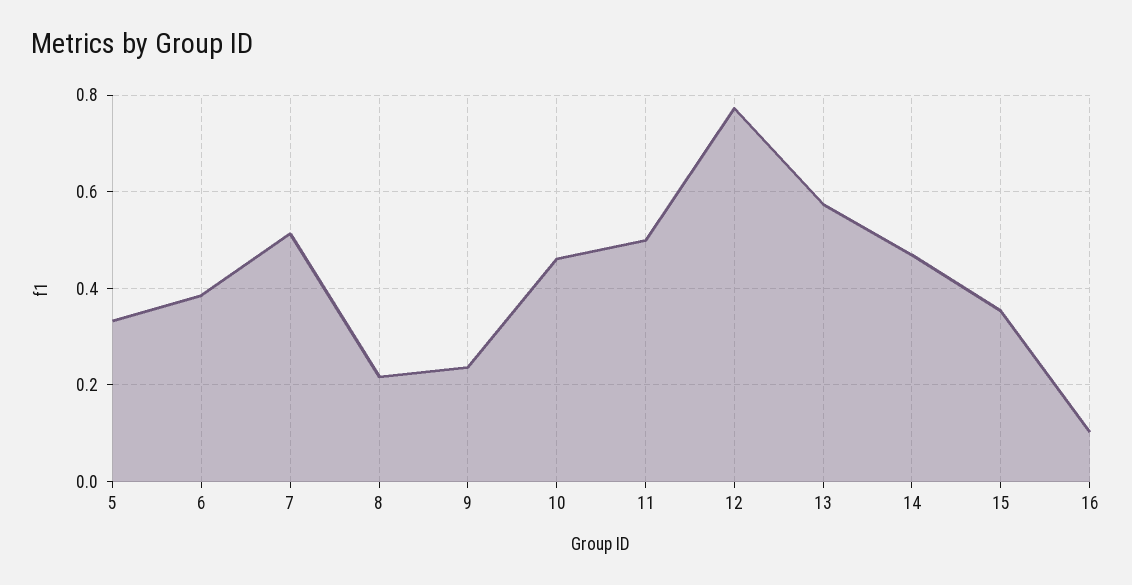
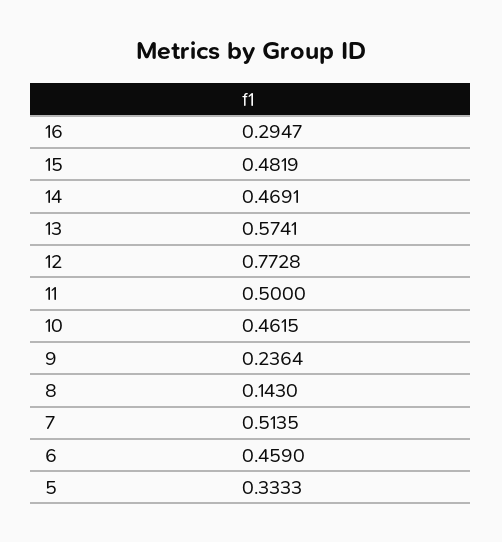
  {
    "5": 0.3333,
-   "6": 0.38,
+   "6": 0.459,
    "7": 0.5135,
-   "8": 0.22,
+   "8": 0.143,
    "9": 0.2364,
    "10": 0.4615,
    "11": 0.5,
    "12": 0.7728,
    "13": 0.5741,
    "14": 0.4691,
-   "15": 0.36,
+   "15": 0.4819,
-   "16": 0.1
+   "16": 0.2947
  }

